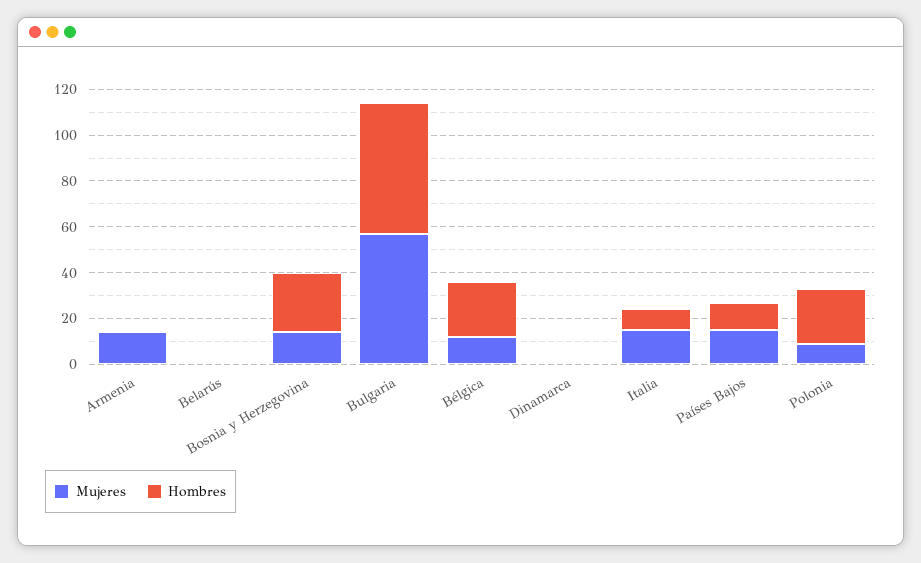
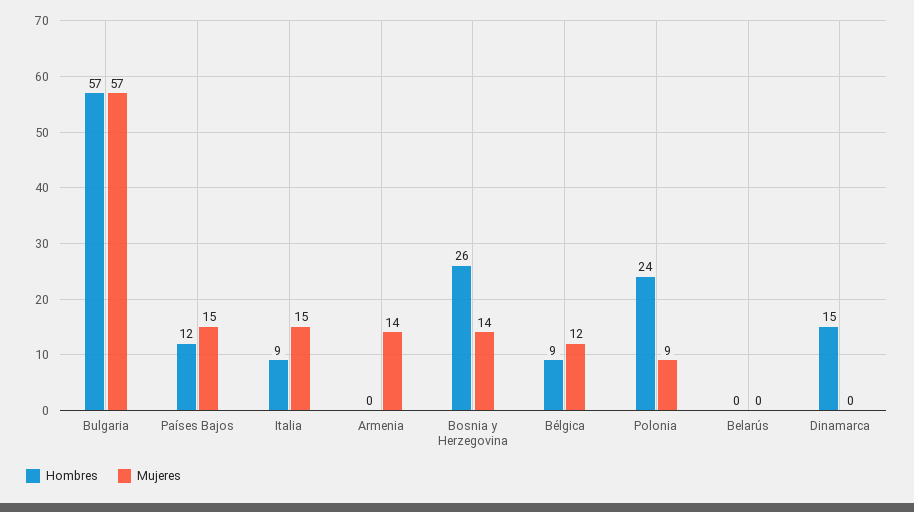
  {
    "Mujeres": {
      "Armenia": 14,
      "Belarús": 0,
      "Bosnia y Herzegovina": 14,
      "Bulgaria": 57,
      "Bélgica": 12,
      "Dinamarca": 0,
      "Italia": 15,
      "Países Bajos": 15,
      "Polonia": 9
    },
    "Hombres": {
      "Armenia": 0,
      "Belarús": 0,
      "Bosnia y Herzegovina": 26,
      "Bulgaria": 57,
-     "Bélgica": 25,
+     "Bélgica": 9,
-     "Dinamarca": 0,
+     "Dinamarca": 15,
      "Italia": 9,
      "Países Bajos": 12,
      "Polonia": 24
    }
  }

